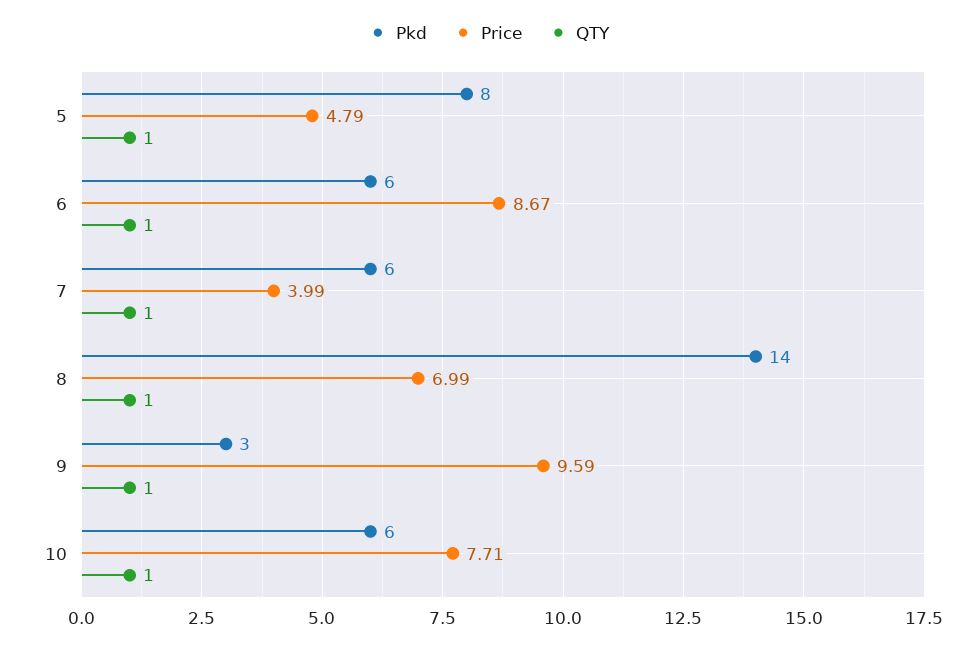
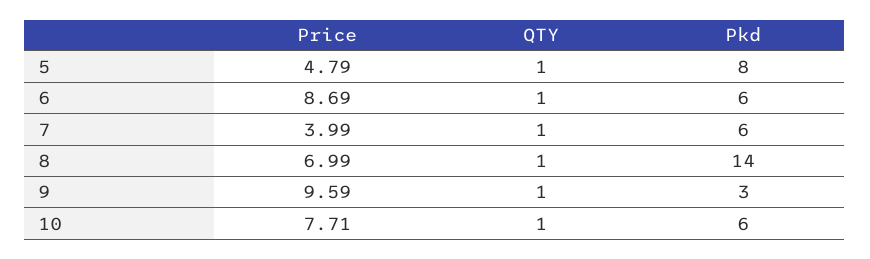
  {
    "Pkd": {
      "5": 8,
      "6": 6,
      "7": 6,
      "8": 14,
      "9": 3,
      "10": 6
    },
    "Price": {
      "5": 4.79,
-     "6": 8.67,
+     "6": 8.69,
      "7": 3.99,
      "8": 6.99,
      "9": 9.59,
      "10": 7.71
    },
    "QTY": {
      "5": 1,
      "6": 1,
      "7": 1,
      "8": 1,
      "9": 1,
      "10": 1
    }
  }

